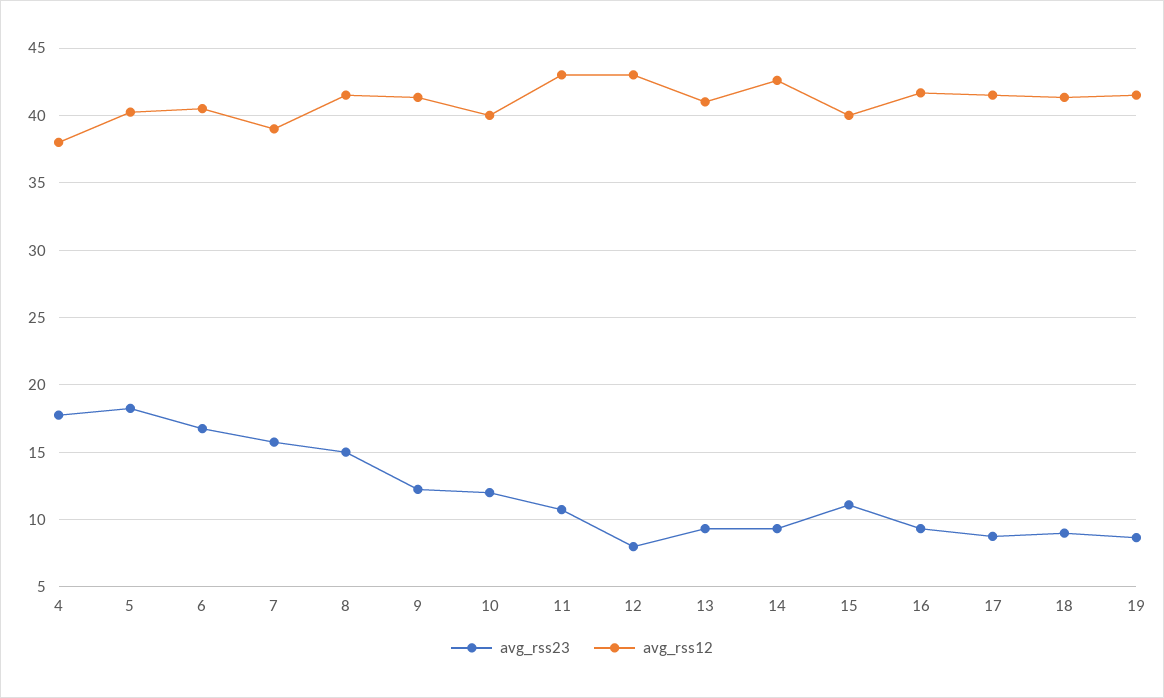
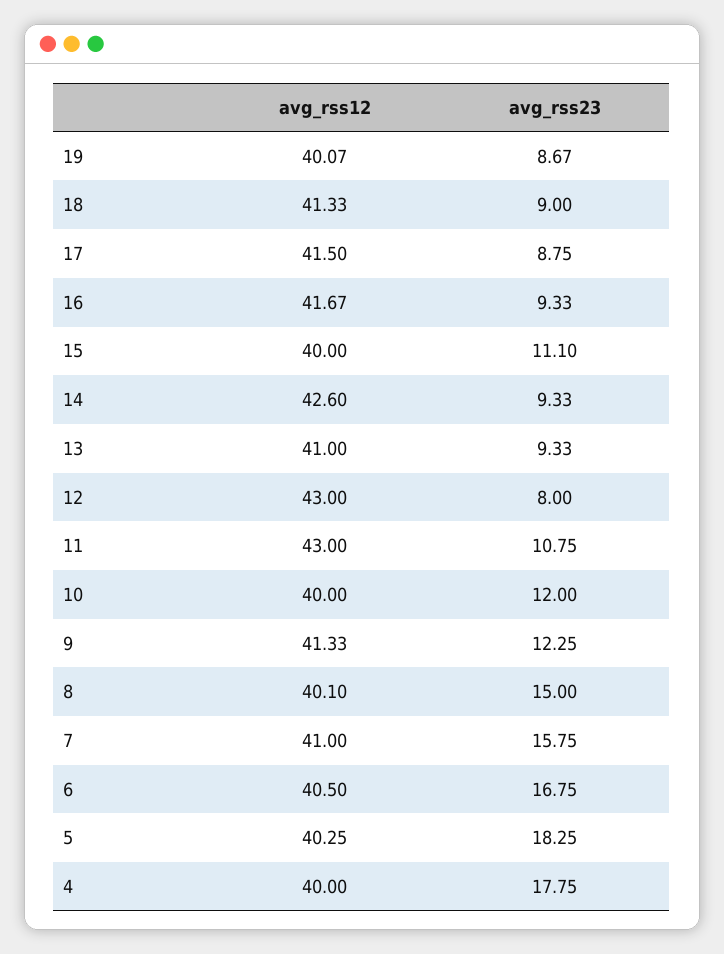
  {
    "avg_rss23": {
      "4": 17.75,
      "5": 18.25,
      "6": 16.75,
      "7": 15.75,
      "8": 15,
      "9": 12.25,
      "10": 12,
      "11": 10.75,
      "12": 8,
      "13": 9.33,
      "14": 9.33,
      "15": 11.1,
      "16": 9.33,
      "17": 8.75,
      "18": 9,
      "19": 8.67
    },
    "avg_rss12": {
-     "4": 38,
+     "4": 40,
      "5": 40.25,
      "6": 40.5,
-     "7": 39,
+     "7": 41,
-     "8": 41.5,
+     "8": 40.1,
      "9": 41.33,
      "10": 40,
      "11": 43,
      "12": 43,
      "13": 41,
      "14": 42.6,
      "15": 40,
      "16": 41.67,
      "17": 41.5,
      "18": 41.33,
-     "19": 41.5
+     "19": 40.07
    }
  }

